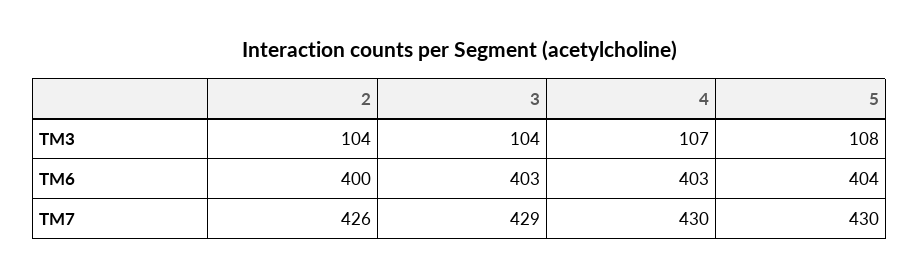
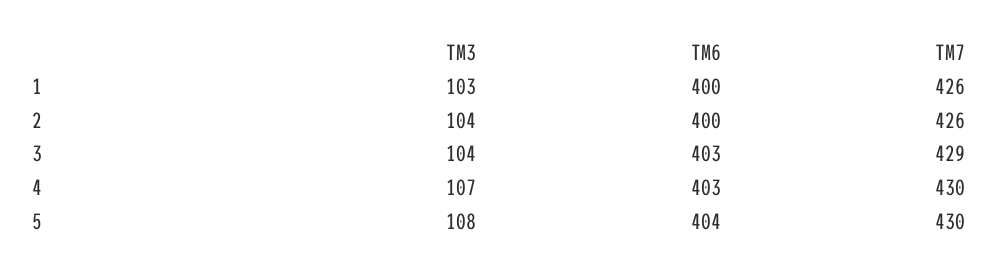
  {
    "2": {
      "TM3": 104,
      "TM6": 400,
      "TM7": 426
    },
    "3": {
      "TM3": 104,
      "TM6": 403,
      "TM7": 429
    },
    "4": {
      "TM3": 107,
      "TM6": 403,
      "TM7": 430
    },
    "5": {
      "TM3": 108,
      "TM6": 404,
      "TM7": 430
-   }
+   },
+   "1": {
+     "TM3": 103,
+     "TM6": 400,
+     "TM7": 426
+   }
  }

